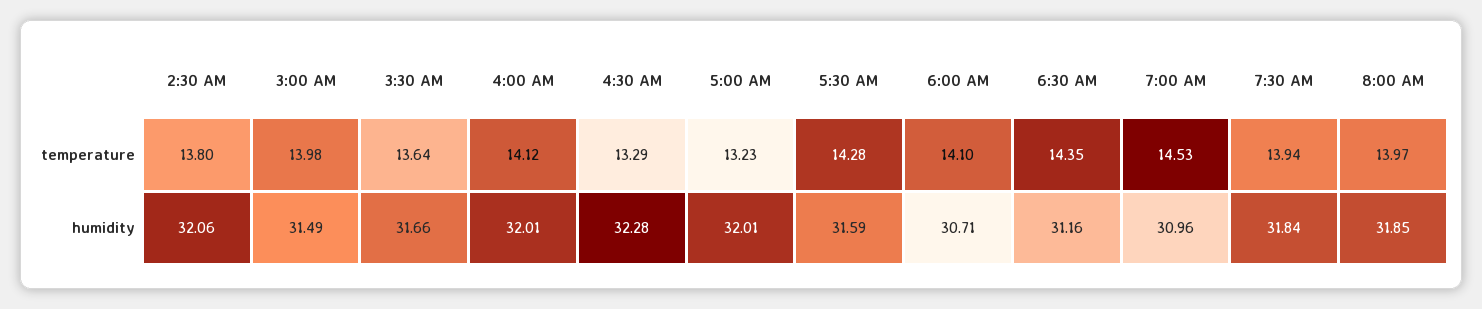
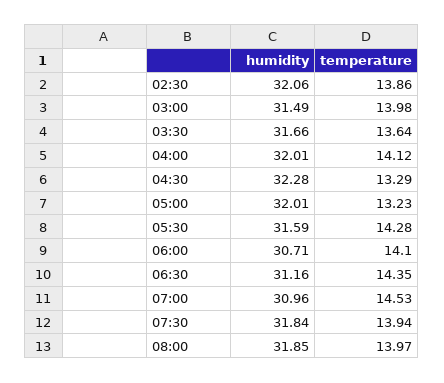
  {
    "2:30 AM": {
-     "temperature": 13.8,
+     "temperature": 13.86,
      "humidity": 32.06
    },
    "3:00 AM": {
      "temperature": 13.98,
      "humidity": 31.49
    },
    "3:30 AM": {
      "temperature": 13.64,
      "humidity": 31.66
    },
    "4:00 AM": {
      "temperature": 14.12,
      "humidity": 32.01
    },
    "4:30 AM": {
      "temperature": 13.29,
      "humidity": 32.28
    },
    "5:00 AM": {
      "temperature": 13.23,
      "humidity": 32.01
    },
    "5:30 AM": {
      "temperature": 14.28,
      "humidity": 31.59
    },
    "6:00 AM": {
      "temperature": 14.1,
      "humidity": 30.71
    },
    "6:30 AM": {
      "temperature": 14.35,
      "humidity": 31.16
    },
    "7:00 AM": {
      "temperature": 14.53,
      "humidity": 30.96
    },
    "7:30 AM": {
      "temperature": 13.94,
      "humidity": 31.84
    },
    "8:00 AM": {
      "temperature": 13.97,
      "humidity": 31.85
    }
  }

